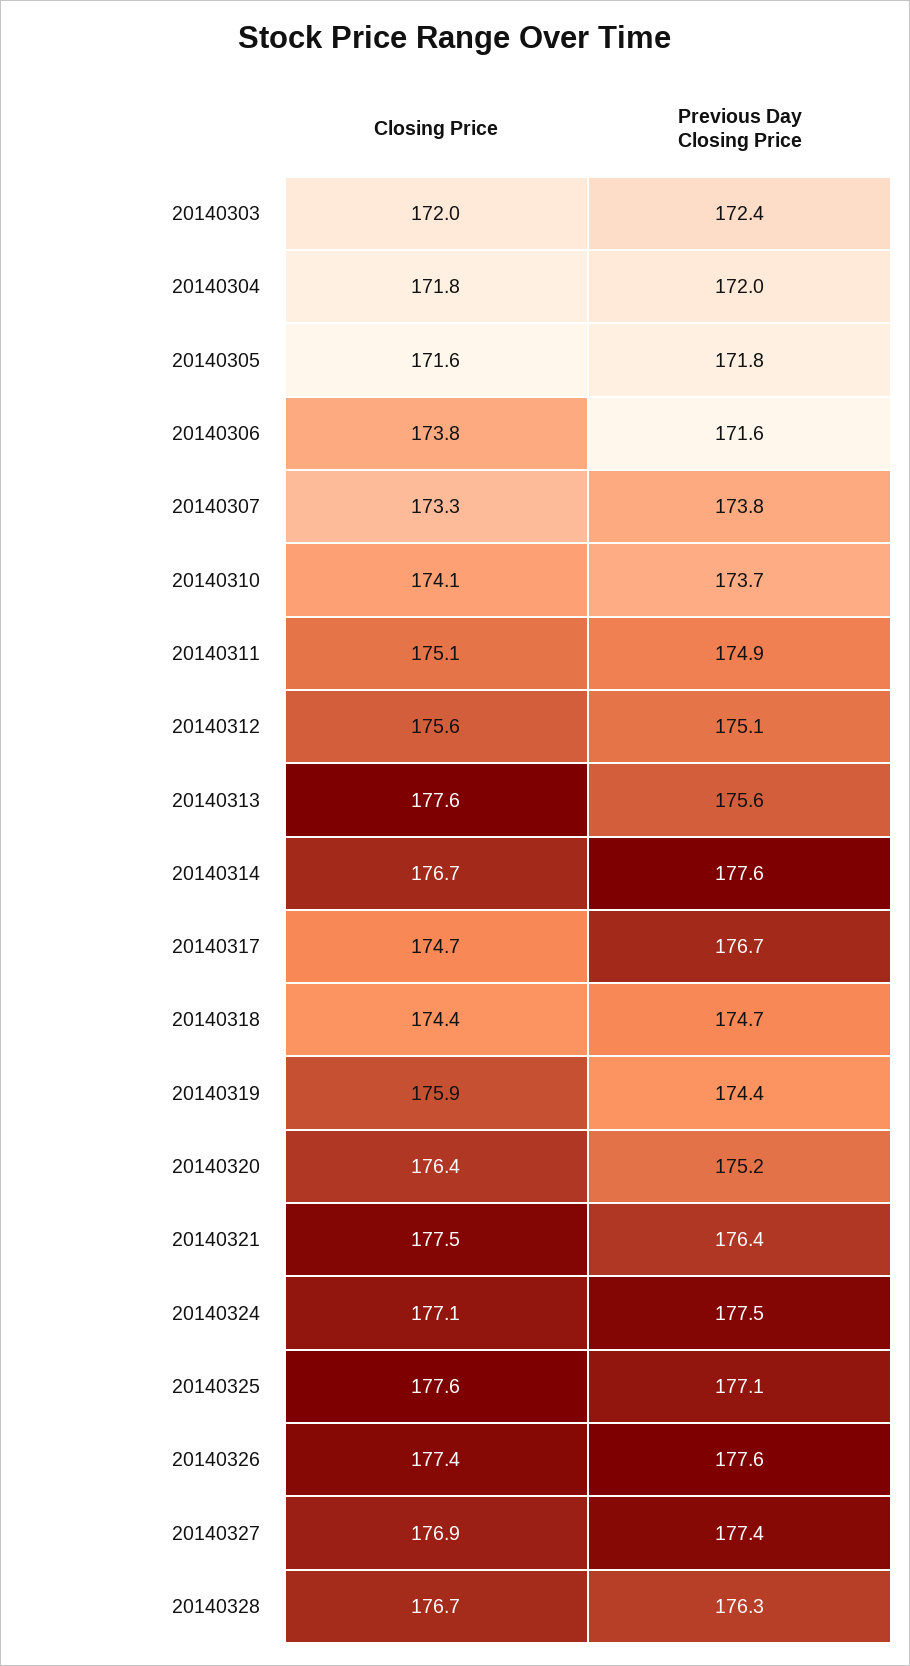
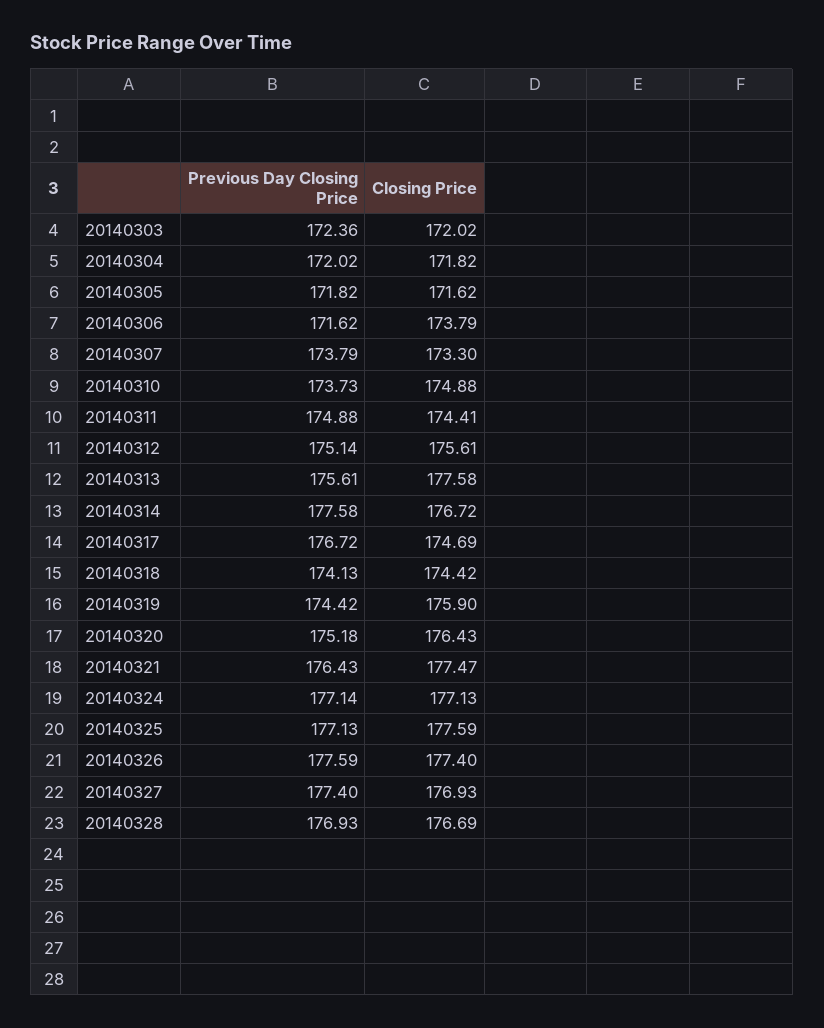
  {
    "Closing Price": {
      "20140303": 172.02,
      "20140304": 171.82,
      "20140305": 171.62,
      "20140306": 173.79,
      "20140307": 173.3,
-     "20140310": 174.1,
+     "20140310": 174.88,
-     "20140311": 175.1,
+     "20140311": 174.41,
      "20140312": 175.61,
      "20140313": 177.58,
      "20140314": 176.72,
      "20140317": 174.69,
      "20140318": 174.42,
      "20140319": 175.9,
      "20140320": 176.43,
      "20140321": 177.47,
      "20140324": 177.13,
      "20140325": 177.59,
      "20140326": 177.4,
      "20140327": 176.93,
      "20140328": 176.69
    },
    "Previous Day Closing Price": {
      "20140303": 172.36,
      "20140304": 172.02,
      "20140305": 171.82,
      "20140306": 171.62,
      "20140307": 173.79,
      "20140310": 173.73,
      "20140311": 174.88,
      "20140312": 175.14,
      "20140313": 175.61,
      "20140314": 177.58,
      "20140317": 176.72,
-     "20140318": 174.7,
+     "20140318": 174.13,
      "20140319": 174.42,
      "20140320": 175.18,
      "20140321": 176.43,
-     "20140324": 177.5,
+     "20140324": 177.14,
      "20140325": 177.13,
      "20140326": 177.59,
      "20140327": 177.4,
-     "20140328": 176.3
+     "20140328": 176.93
    }
  }

